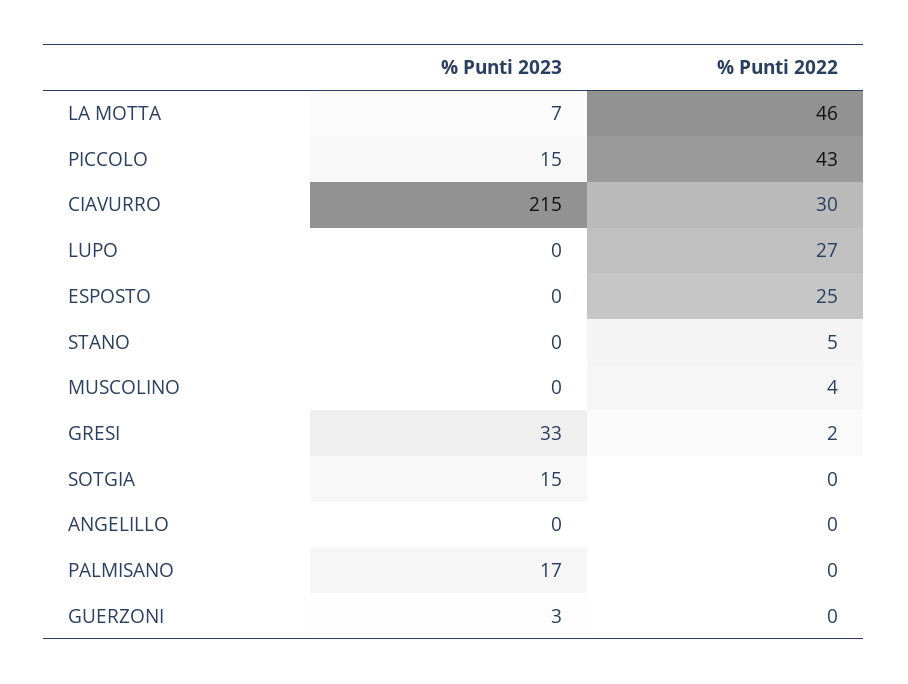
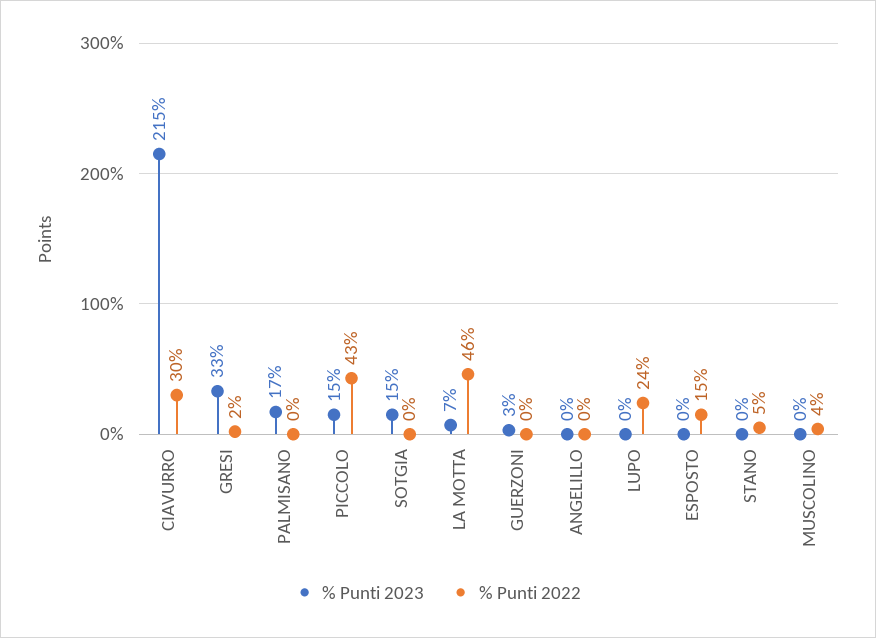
  {
    "% Punti 2023": {
      "LA MOTTA": 7,
      "PICCOLO": 15,
      "CIAVURRO": 215,
      "LUPO": 0,
      "ESPOSTO": 0,
      "STANO": 0,
      "MUSCOLINO": 0,
      "GRESI": 33,
      "SOTGIA": 15,
      "ANGELILLO": 0,
      "PALMISANO": 17,
      "GUERZONI": 3
    },
    "% Punti 2022": {
      "LA MOTTA": 46,
      "PICCOLO": 43,
      "CIAVURRO": 30,
-     "LUPO": 27,
+     "LUPO": 24,
-     "ESPOSTO": 25,
+     "ESPOSTO": 15,
      "STANO": 5,
      "MUSCOLINO": 4,
      "GRESI": 2,
      "SOTGIA": 0,
      "ANGELILLO": 0,
      "PALMISANO": 0,
      "GUERZONI": 0
    }
  }

